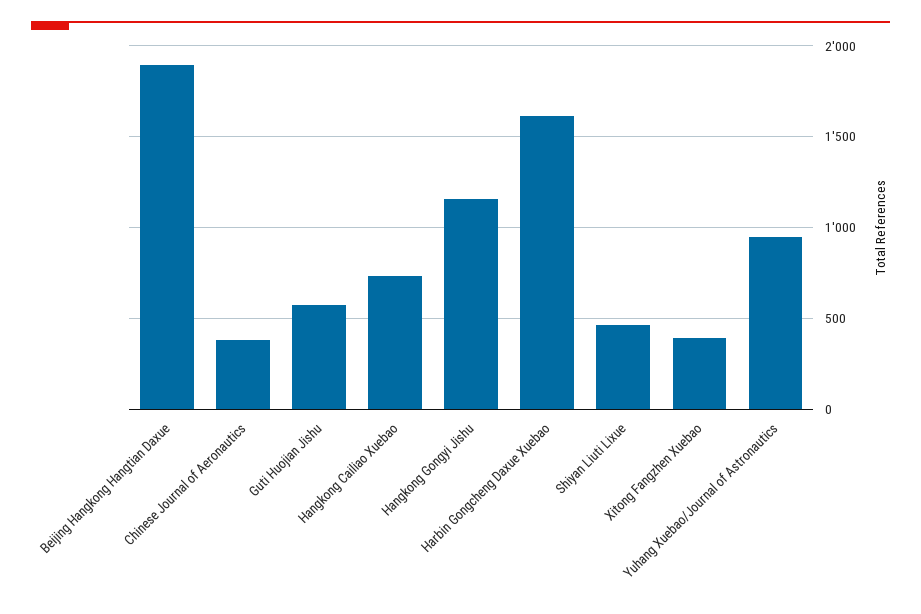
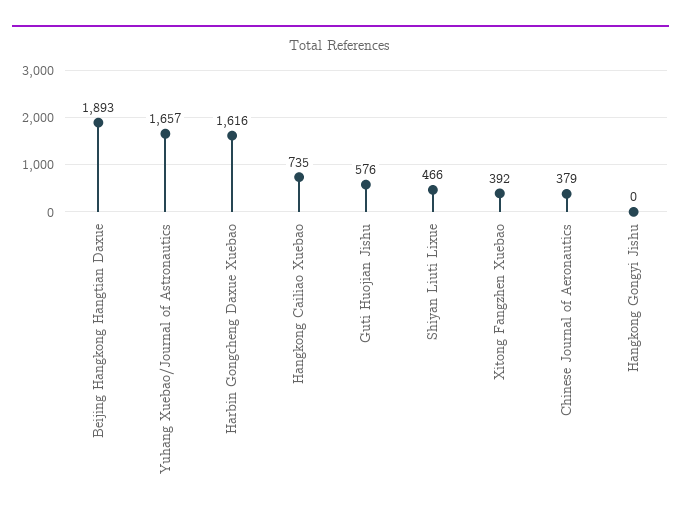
  {
    "Beijing Hangkong Hangtian Daxue": 1893,
    "Chinese Journal of Aeronautics": 379,
    "Guti Huojian Jishu": 576,
    "Hangkong Cailiao Xuebao": 735,
-   "Hangkong Gongyi Jishu": 1150,
+   "Hangkong Gongyi Jishu": 0,
    "Harbin Gongcheng Daxue Xuebao": 1616,
    "Shiyan Liuti Lixue": 466,
    "Xitong Fangzhen Xuebao": 392,
-   "Yuhang Xuebao/Journal of Astronautics": 950
+   "Yuhang Xuebao/Journal of Astronautics": 1657
  }

